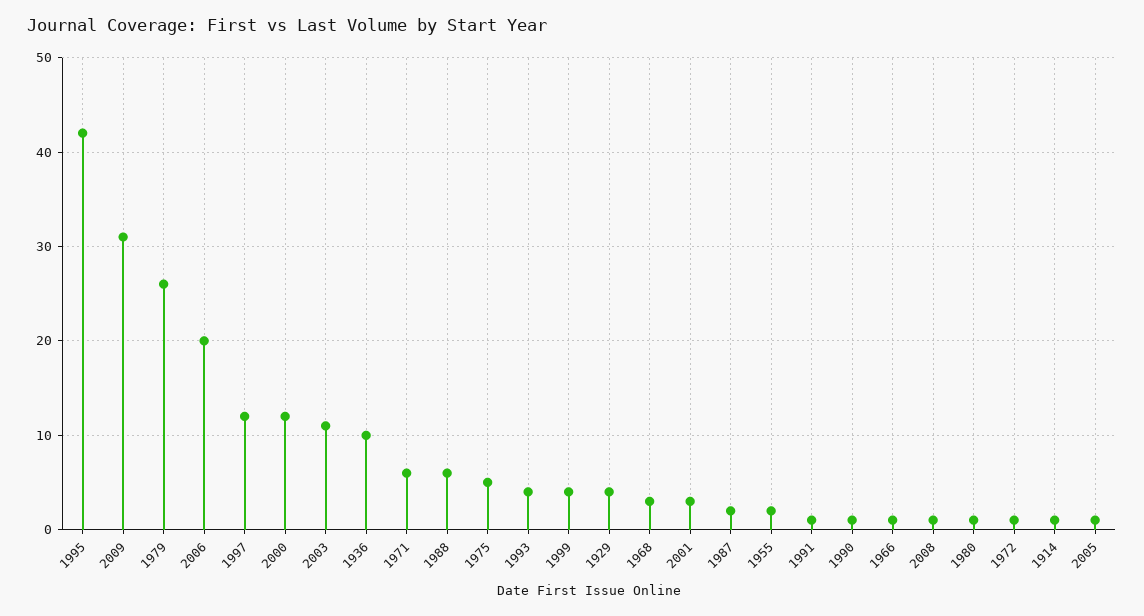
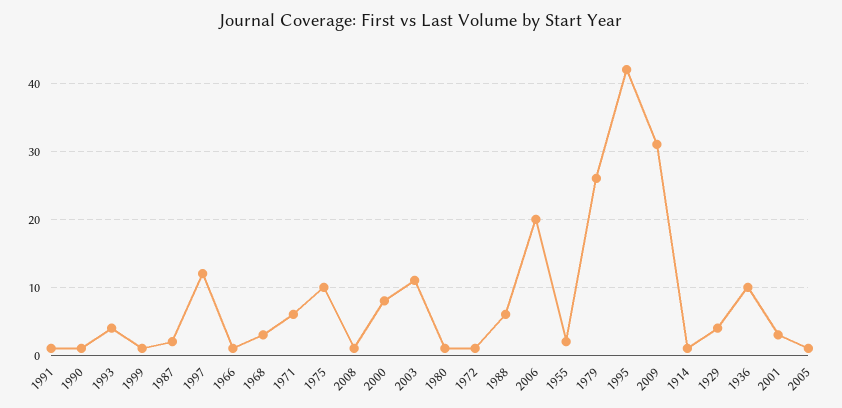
  {
    "1995": 42,
    "2009": 31,
    "1979": 26,
    "2006": 20,
    "1997": 12,
-   "2000": 12,
+   "2000": 8,
    "2003": 11,
    "1936": 10,
    "1971": 6,
    "1988": 6,
-   "1975": 5,
+   "1975": 10,
    "1993": 4,
-   "1999": 4,
+   "1999": 1,
    "1929": 4,
    "1968": 3,
    "2001": 3,
    "1987": 2,
    "1955": 2,
    "1991": 1,
    "1990": 1,
    "1966": 1,
    "2008": 1,
    "1980": 1,
    "1972": 1,
    "1914": 1,
    "2005": 1
  }

